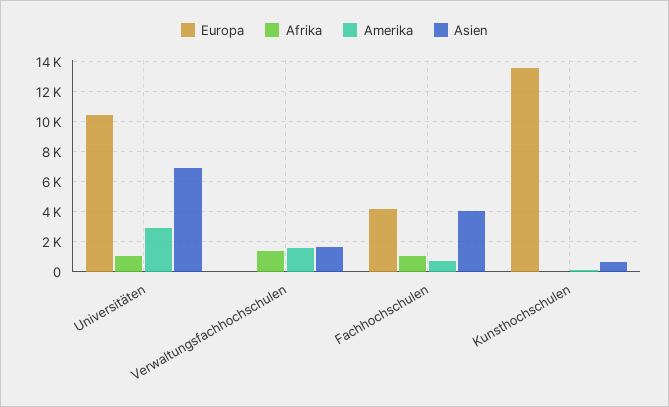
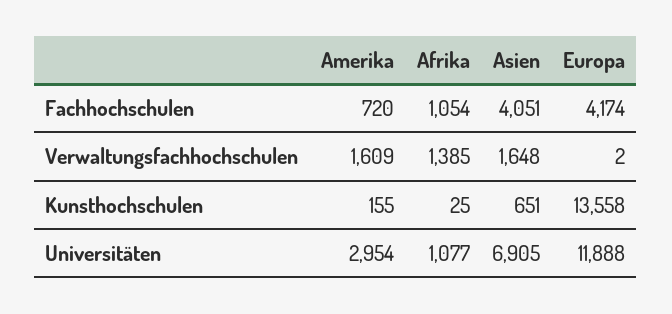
  {
    "Europa": {
-     "Universitäten": 10500,
+     "Universitäten": 11888,
      "Verwaltungsfachhochschulen": 2,
      "Fachhochschulen": 4174,
      "Kunsthochschulen": 13558
    },
    "Afrika": {
      "Universitäten": 1077,
      "Verwaltungsfachhochschulen": 1385,
      "Fachhochschulen": 1054,
      "Kunsthochschulen": 25
    },
    "Amerika": {
      "Universitäten": 2954,
      "Verwaltungsfachhochschulen": 1609,
      "Fachhochschulen": 720,
      "Kunsthochschulen": 155
    },
    "Asien": {
      "Universitäten": 6905,
      "Verwaltungsfachhochschulen": 1648,
      "Fachhochschulen": 4051,
      "Kunsthochschulen": 651
    }
  }

